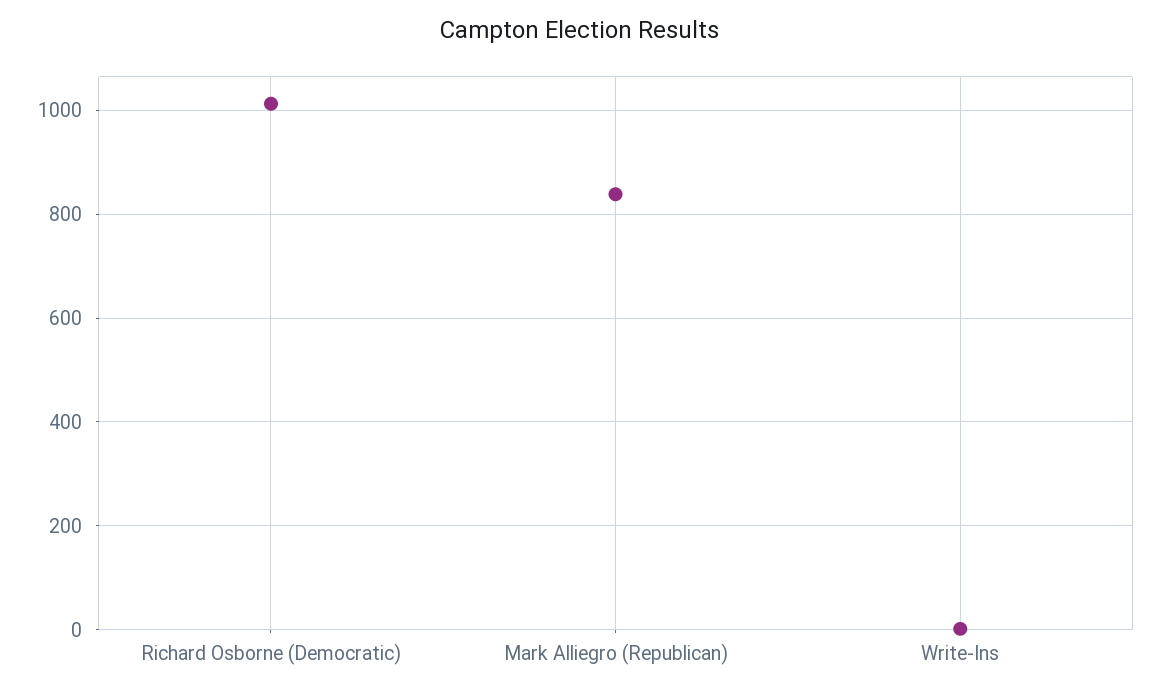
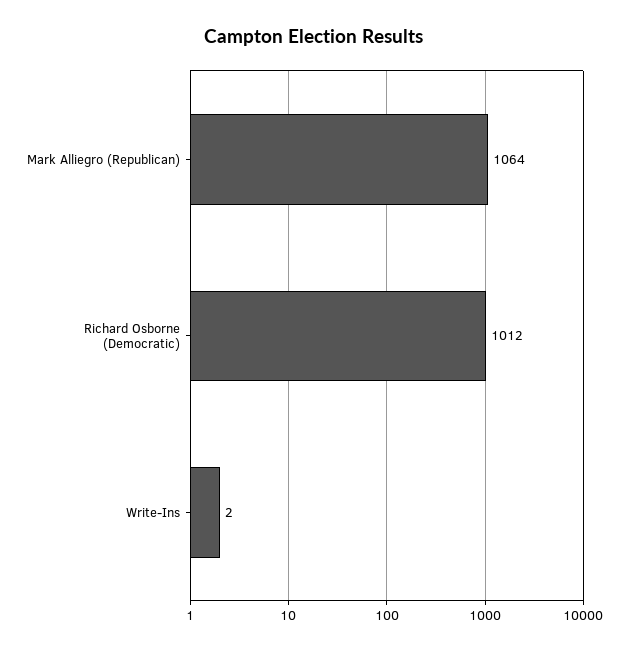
  {
    "Richard Osborne (Democratic)": 1012,
-   "Mark Alliegro (Republican)": 840,
+   "Mark Alliegro (Republican)": 1064,
    "Write-Ins": 2
  }

